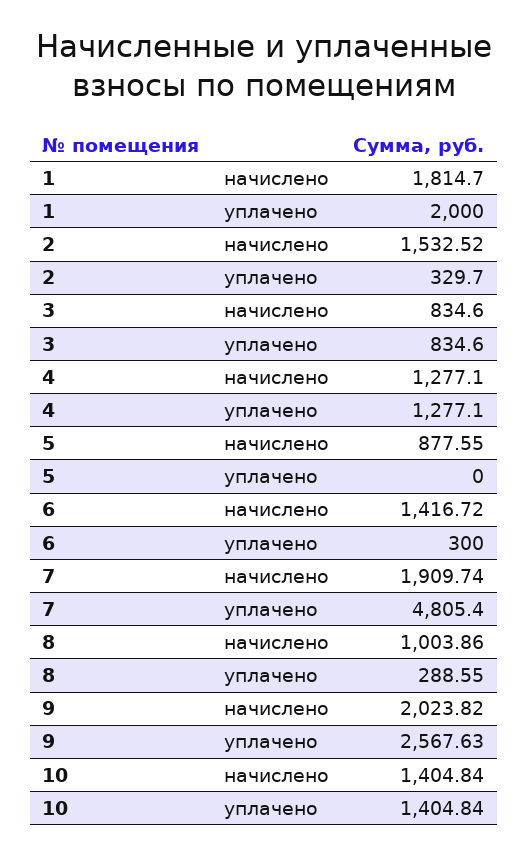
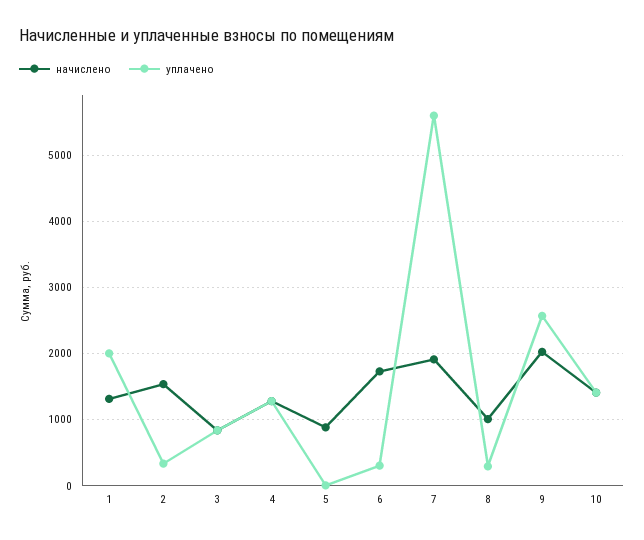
  {
    "начислено": {
-     "1": 1814.7,
+     "1": 1300,
      "2": 1532.52,
      "3": 834.6,
      "4": 1277.1,
      "5": 877.55,
-     "6": 1416.72,
+     "6": 1700,
      "7": 1909.74,
      "8": 1003.86,
      "9": 2023.82,
      "10": 1404.84
    },
    "уплачено": {
      "1": 2000,
      "2": 329.7,
      "3": 834.6,
      "4": 1277.1,
      "5": 0,
      "6": 300,
-     "7": 4805.4,
+     "7": 5600,
      "8": 288.55,
      "9": 2567.63,
      "10": 1404.84
    }
  }

